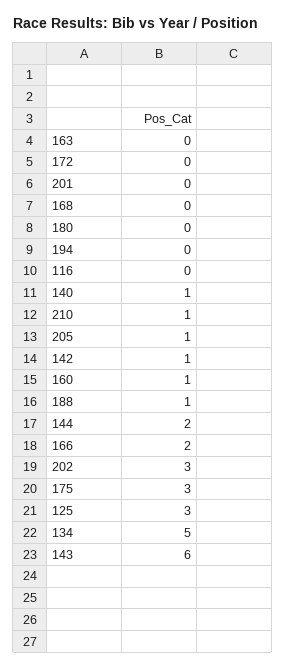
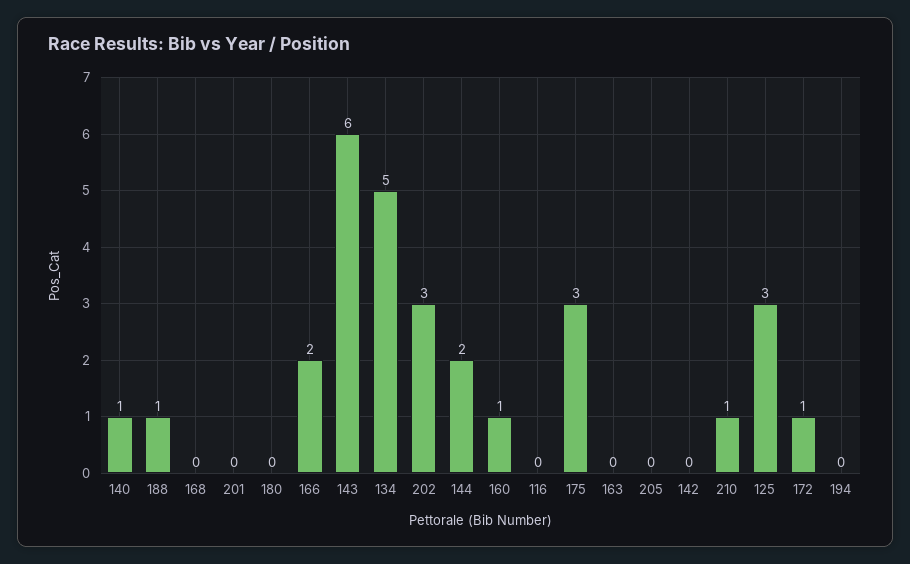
  {
    "163": 0,
-   "172": 0,
+   "172": 1,
    "201": 0,
    "168": 0,
    "180": 0,
    "194": 0,
    "116": 0,
    "140": 1,
    "210": 1,
-   "205": 1,
+   "205": 0,
-   "142": 1,
+   "142": 0,
    "160": 1,
    "188": 1,
    "144": 2,
    "166": 2,
    "202": 3,
    "175": 3,
    "125": 3,
    "134": 5,
    "143": 6
  }

